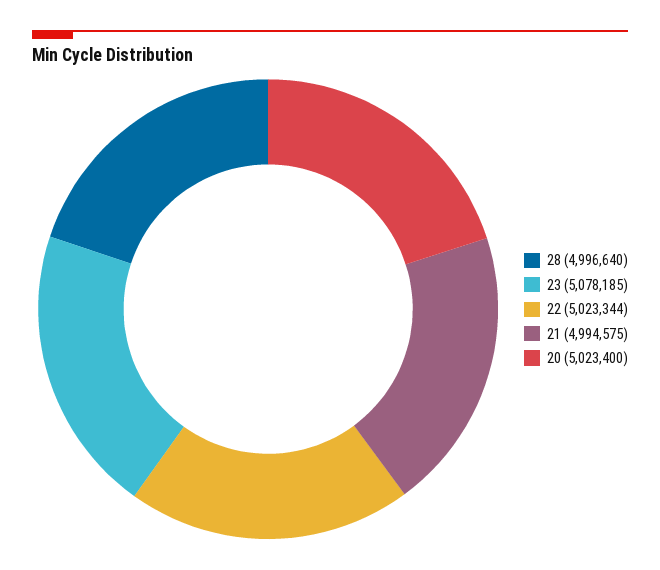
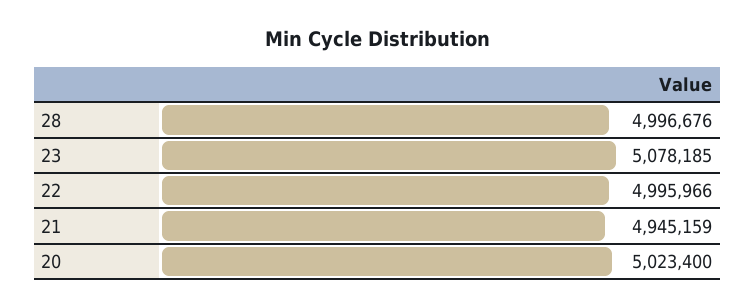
  {
-   "28": 4996640,
+   "28": 4996676,
    "23": 5078185,
-   "22": 5023344,
+   "22": 4995966,
-   "21": 4994575,
+   "21": 4945159,
    "20": 5023400
  }

